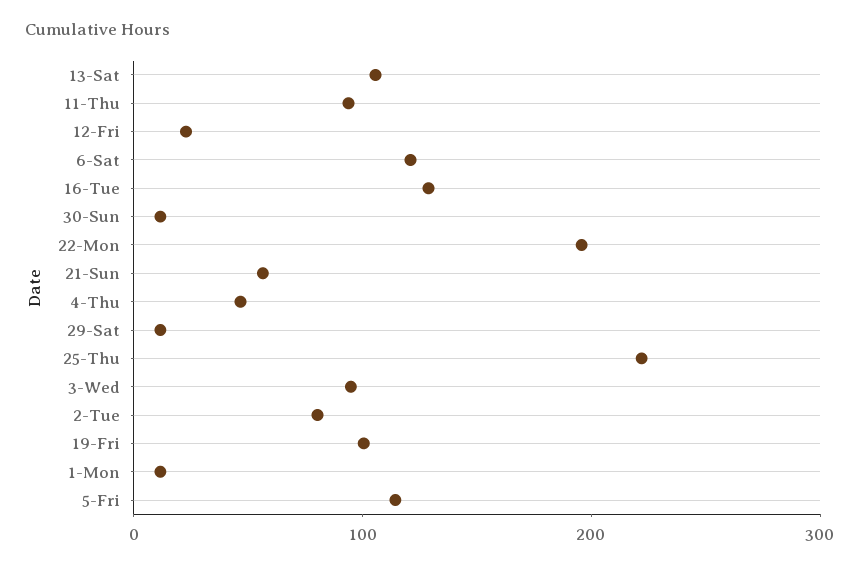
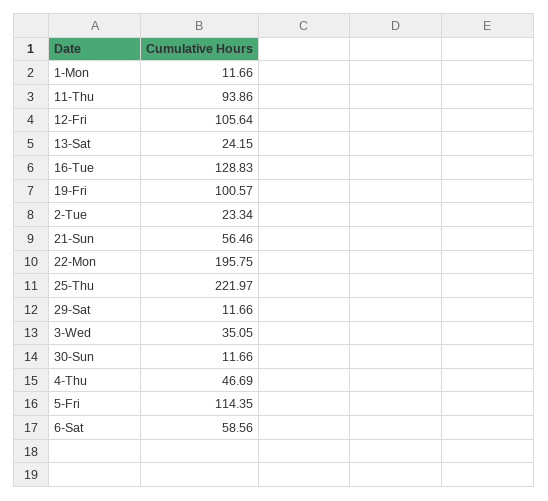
  {
-   "13-Sat": 100,
+   "13-Sat": 24.15,
    "11-Thu": 93.86,
-   "12-Fri": 20,
+   "12-Fri": 105.64,
-   "6-Sat": 120,
+   "6-Sat": 58.56,
    "16-Tue": 128.83,
    "30-Sun": 11.66,
    "22-Mon": 195.75,
    "21-Sun": 56.46,
    "4-Thu": 46.69,
    "29-Sat": 11.66,
    "25-Thu": 221.97,
-   "3-Wed": 100,
+   "3-Wed": 35.05,
-   "2-Tue": 80,
+   "2-Tue": 23.34,
    "19-Fri": 100.57,
    "1-Mon": 11.66,
    "5-Fri": 114.35
  }

